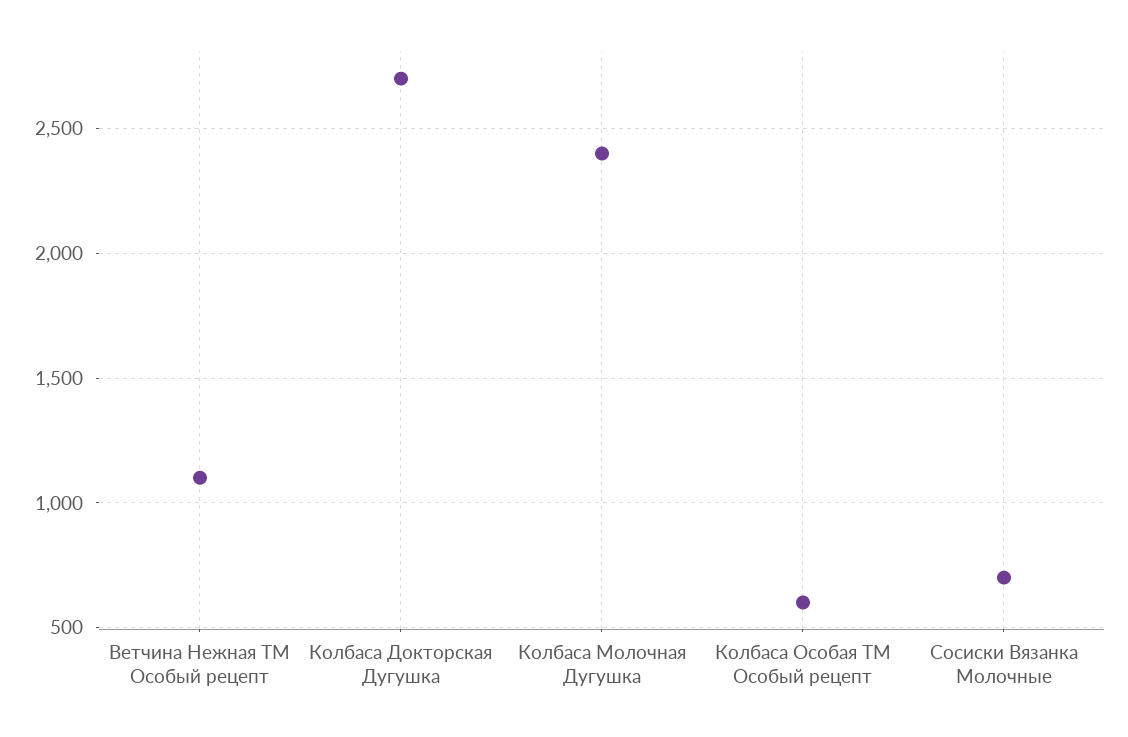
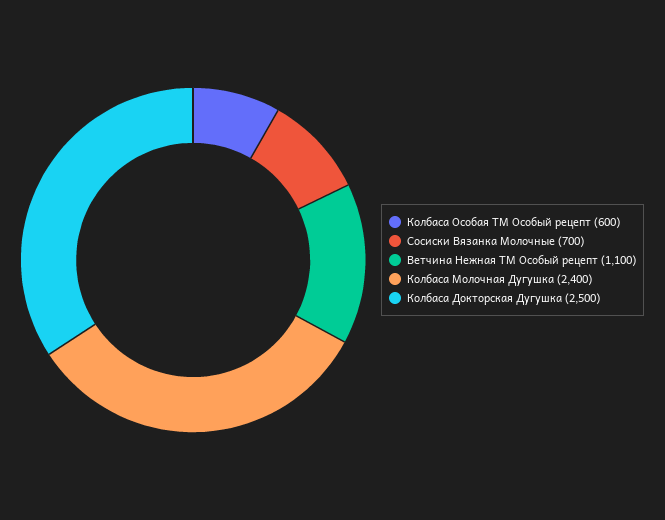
  {
    "Ветчина Нежная ТМ Особый рецепт": 1100,
-   "Колбаса Докторская Дугушка": 2700,
+   "Колбаса Докторская Дугушка": 2500,
    "Колбаса Молочная Дугушка": 2400,
    "Колбаса Особая ТМ Особый рецепт": 600,
    "Сосиски Вязанка Молочные": 700
  }

